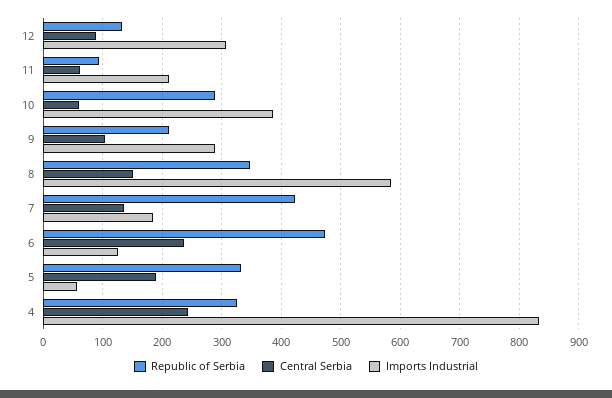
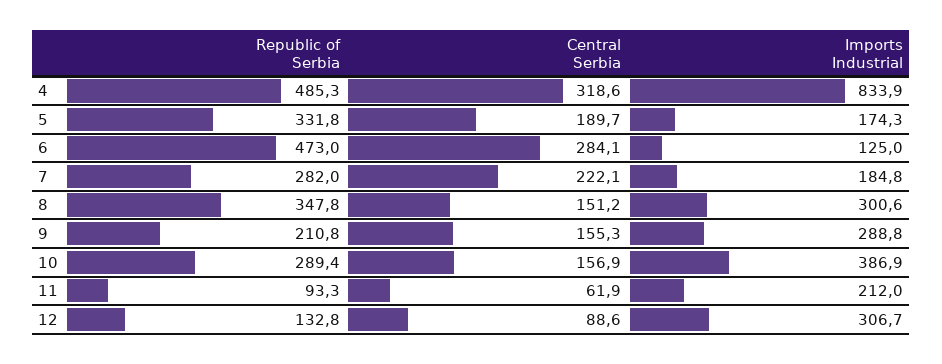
  {
    "Republic of Serbia": {
      "12": 132.8,
      "11": 93.3,
      "10": 289.4,
      "9": 210.8,
      "8": 347.8,
-     "7": 420,
+     "7": 282,
      "6": 473,
      "5": 331.8,
-     "4": 320
+     "4": 485.3
    },
    "Central Serbia": {
      "12": 88.6,
      "11": 61.9,
-     "10": 60,
+     "10": 156.9,
-     "9": 100,
+     "9": 155.3,
      "8": 151.2,
-     "7": 140,
+     "7": 222.1,
-     "6": 240,
+     "6": 284.1,
      "5": 189.7,
-     "4": 240
+     "4": 318.6
    },
    "Imports Industrial": {
      "12": 306.7,
      "11": 212,
      "10": 386.9,
      "9": 288.8,
-     "8": 580,
+     "8": 300.6,
      "7": 184.8,
      "6": 125,
-     "5": 60,
+     "5": 174.3,
      "4": 833.9
    }
  }

